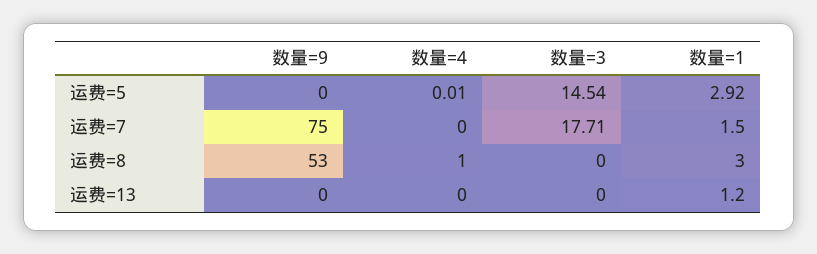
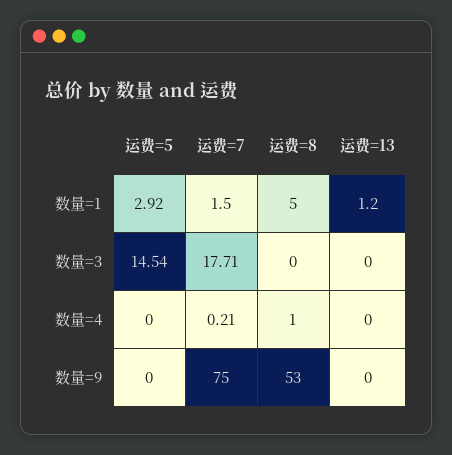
  {
    "数量=9": {
      "运费=5": 0,
      "运费=7": 75,
      "运费=8": 53,
      "运费=13": 0
    },
    "数量=4": {
-     "运费=5": 0.01,
+     "运费=5": 0,
-     "运费=7": 0,
+     "运费=7": 0.21,
      "运费=8": 1,
      "运费=13": 0
    },
    "数量=3": {
      "运费=5": 14.54,
      "运费=7": 17.71,
      "运费=8": 0,
      "运费=13": 0
    },
    "数量=1": {
      "运费=5": 2.92,
      "运费=7": 1.5,
-     "运费=8": 3,
+     "运费=8": 5,
      "运费=13": 1.2
    }
  }

